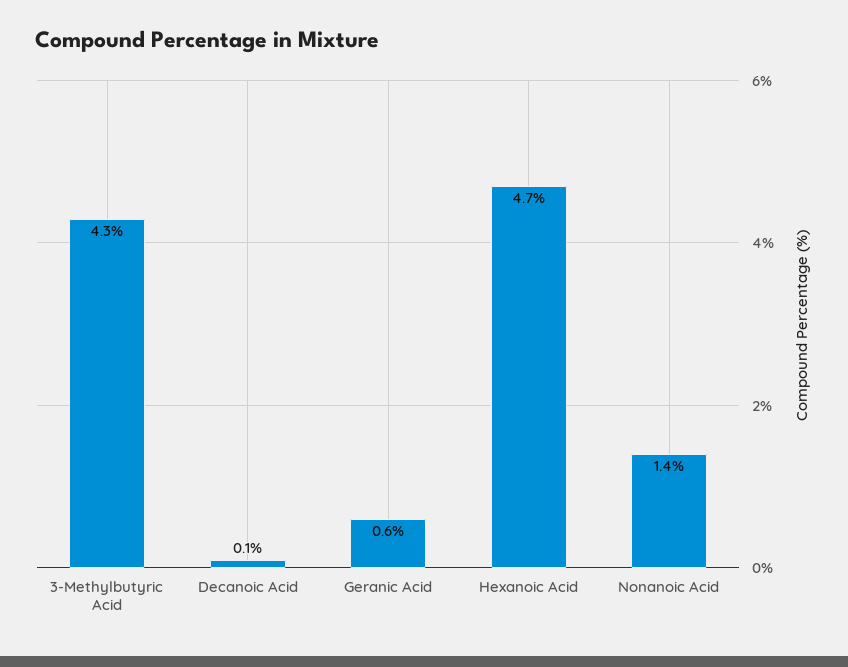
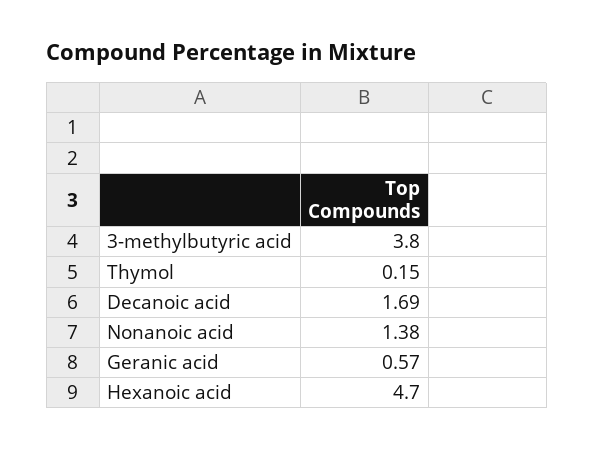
  {
-   "3-Methylbutyric Acid": 4.3,
+   "3-Methylbutyric Acid": 3.8,
-   "Decanoic Acid": 0.1,
+   "Decanoic Acid": 1.69,
    "Geranic Acid": 0.57,
    "Hexanoic Acid": 4.7,
-   "Nonanoic Acid": 1.38
+   "Nonanoic Acid": 1.38,
+   "Thymol": 0.15
  }

